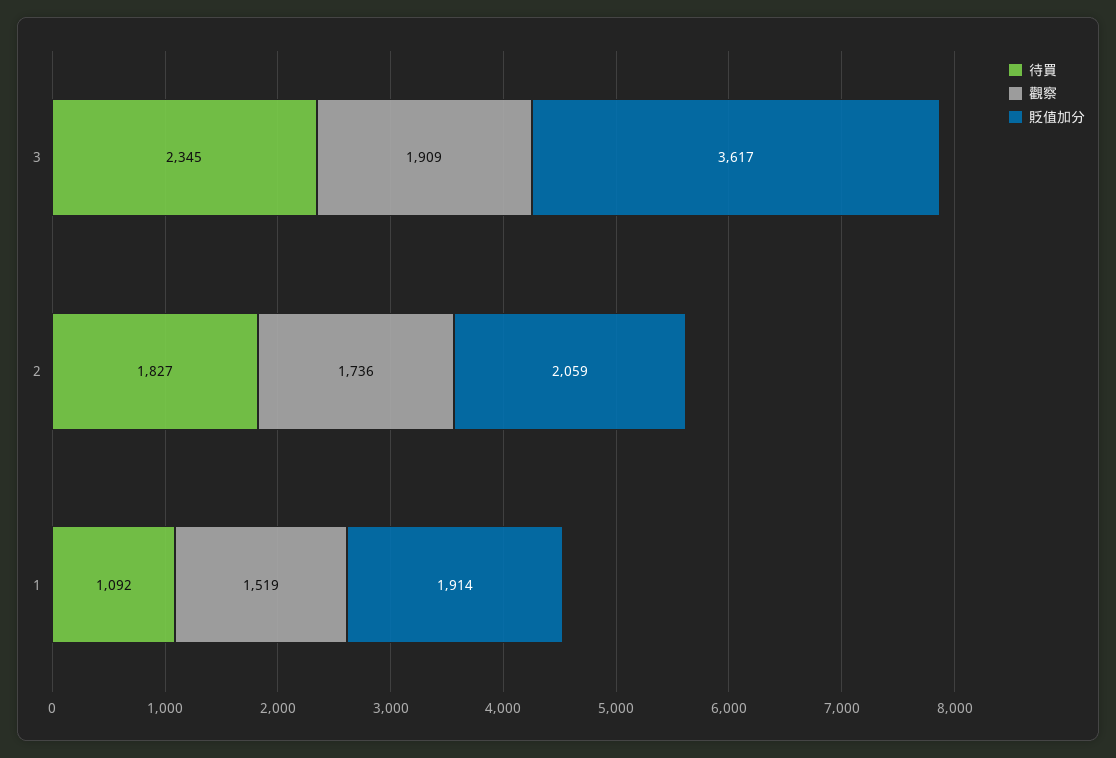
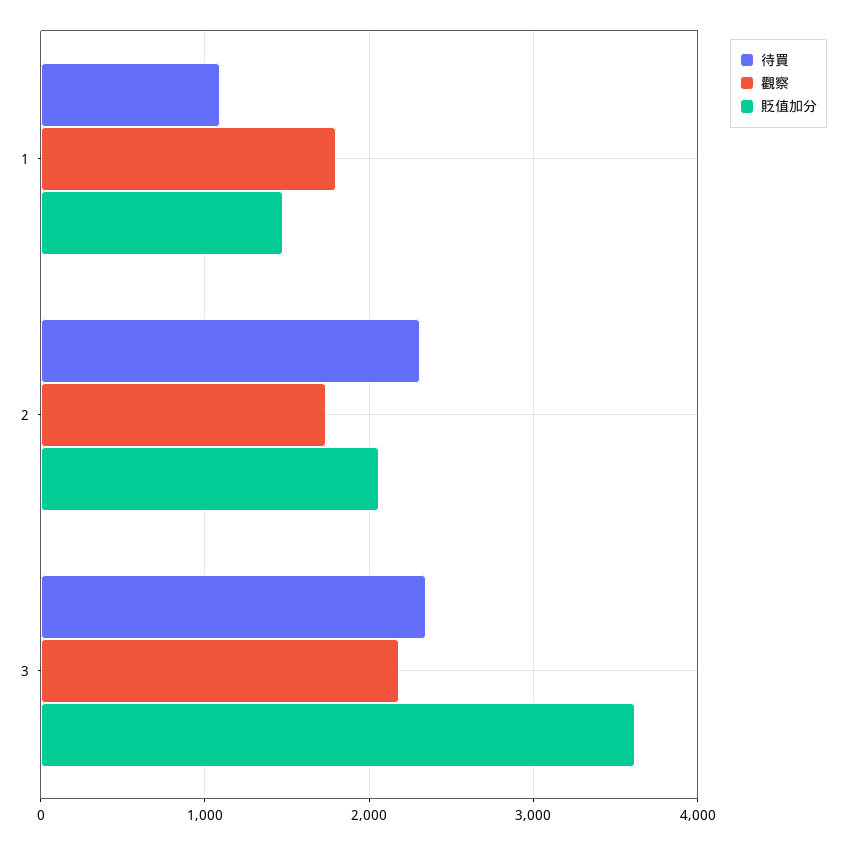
  {
    "待買": {
      "3": 2345,
-     "2": 1827,
+     "2": 2300,
      "1": 1092
    },
    "觀察": {
-     "3": 1909,
+     "3": 2200,
      "2": 1736,
-     "1": 1519
+     "1": 1800
    },
    "貶值加分": {
      "3": 3617,
      "2": 2059,
-     "1": 1914
+     "1": 1500
    }
  }

